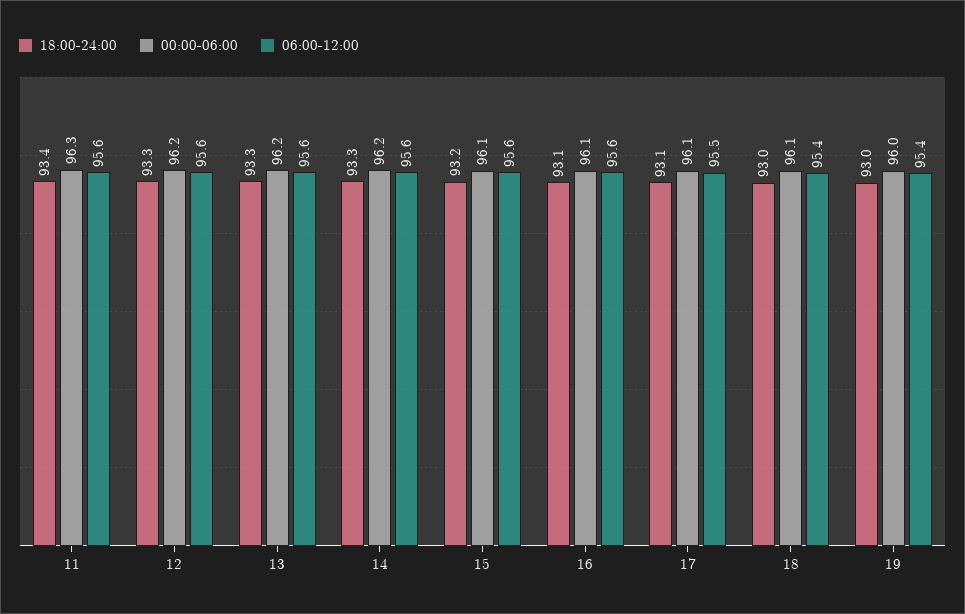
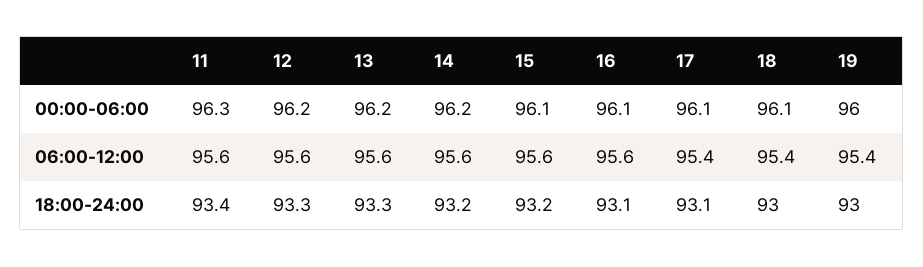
  {
    "18:00-24:00": {
      "11": 93.4,
      "12": 93.3,
      "13": 93.3,
-     "14": 93.3,
+     "14": 93.2,
      "15": 93.2,
      "16": 93.1,
      "17": 93.1,
      "18": 93,
      "19": 93
    },
    "00:00-06:00": {
      "11": 96.3,
      "12": 96.2,
      "13": 96.2,
      "14": 96.2,
      "15": 96.1,
      "16": 96.1,
      "17": 96.1,
      "18": 96.1,
      "19": 96
    },
    "06:00-12:00": {
      "11": 95.6,
      "12": 95.6,
      "13": 95.6,
      "14": 95.6,
      "15": 95.6,
      "16": 95.6,
-     "17": 95.5,
+     "17": 95.4,
      "18": 95.4,
      "19": 95.4
    }
  }

